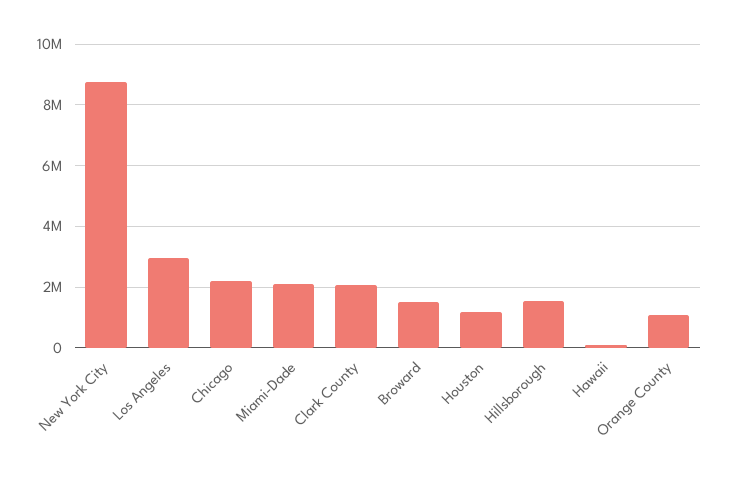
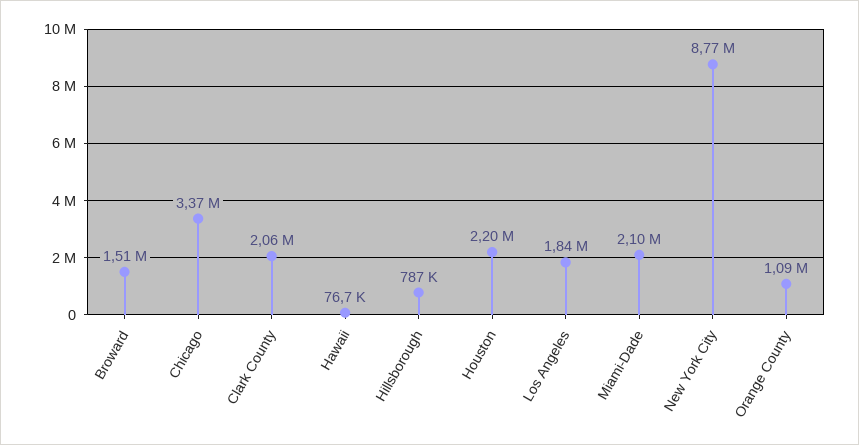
  {
    "New York City": 8770000,
-   "Los Angeles": 3000000,
+   "Los Angeles": 1840000,
-   "Chicago": 2200000,
+   "Chicago": 3370000,
    "Miami-Dade": 2100000,
    "Clark County": 2060000,
    "Broward": 1510000,
-   "Houston": 1200000,
+   "Houston": 2200000,
-   "Hillsborough": 1600000,
+   "Hillsborough": 787000,
    "Hawaii": 76700,
    "Orange County": 1090000
  }

